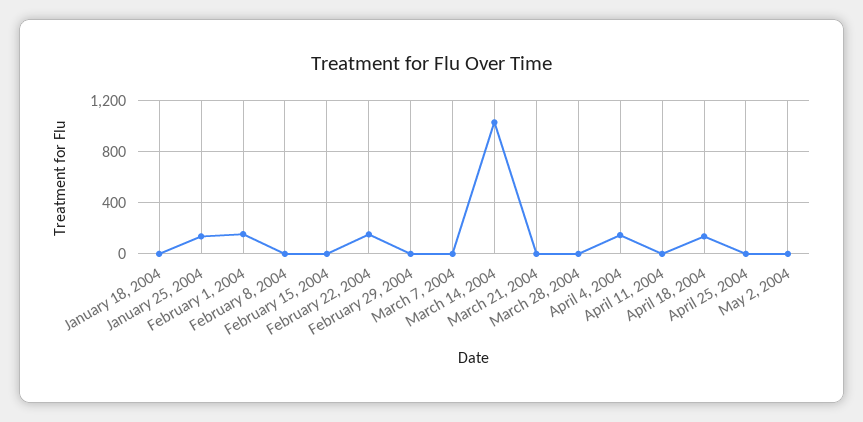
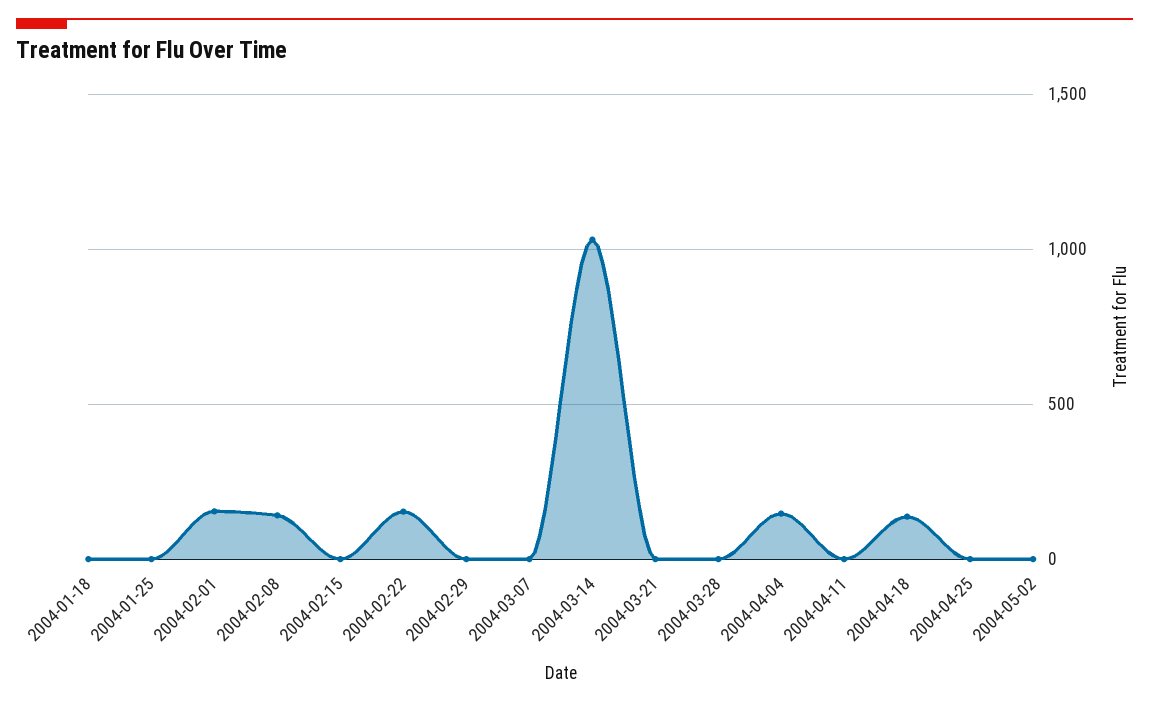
  {
    "January 18, 2004": 0,
-   "January 25, 2004": 150,
+   "January 25, 2004": 0,
    "February 1, 2004": 150,
-   "February 8, 2004": 0,
+   "February 8, 2004": 150,
    "February 15, 2004": 0,
    "February 22, 2004": 150,
    "February 29, 2004": 0,
    "March 7, 2004": 0,
    "March 14, 2004": 1050,
    "March 21, 2004": 0,
    "March 28, 2004": 0,
    "April 4, 2004": 150,
    "April 11, 2004": 0,
    "April 18, 2004": 150,
    "April 25, 2004": 0,
    "May 2, 2004": 0
  }

